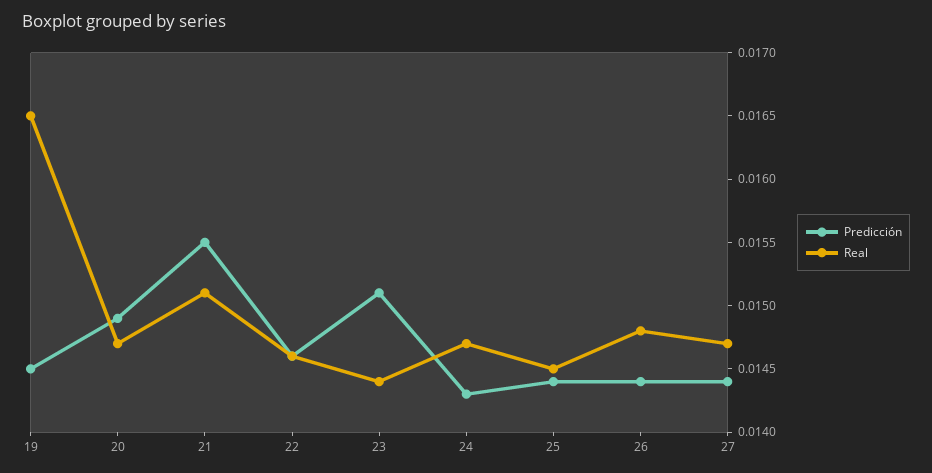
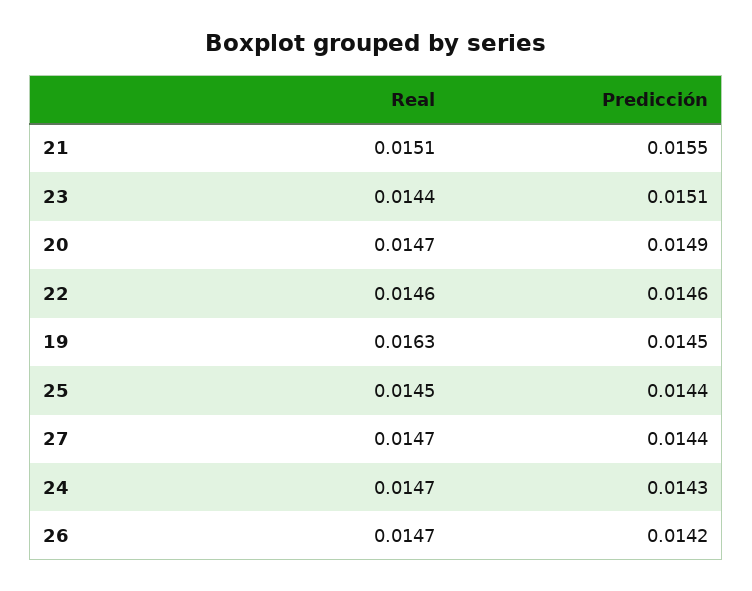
  {
    "Predicción": {
      "19": 0.0145,
      "20": 0.0149,
      "21": 0.0155,
      "22": 0.0146,
      "23": 0.0151,
      "24": 0.0143,
      "25": 0.0144,
-     "26": 0.0144,
+     "26": 0.0142,
      "27": 0.0144
    },
    "Real": {
-     "19": 0.0165,
+     "19": 0.0163,
      "20": 0.0147,
      "21": 0.0151,
      "22": 0.0146,
      "23": 0.0144,
      "24": 0.0147,
      "25": 0.0145,
-     "26": 0.0148,
+     "26": 0.0147,
      "27": 0.0147
    }
  }

